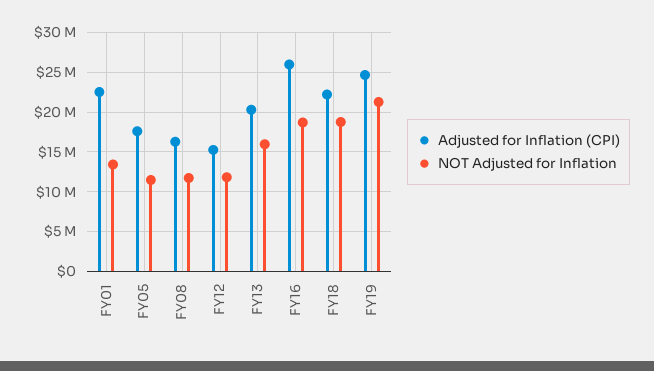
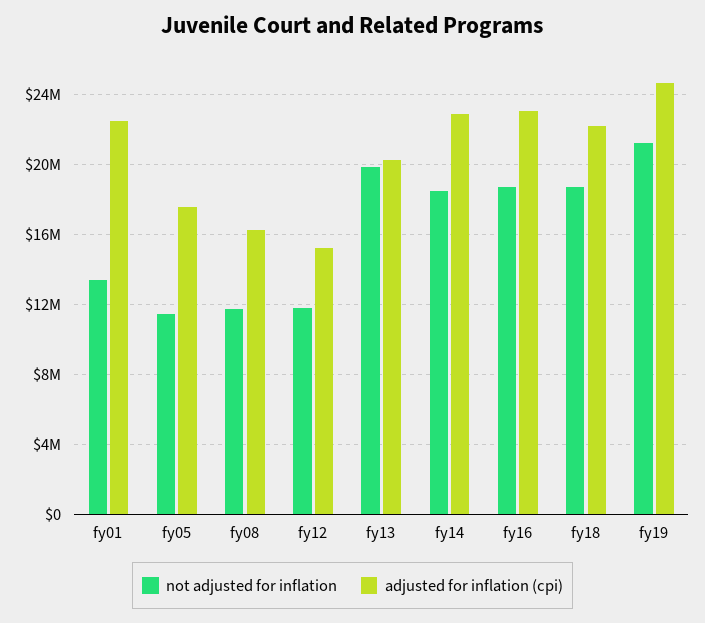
  {
    "Adjusted for Inflation (CPI)": {
      "FY01": 22500000,
      "FY05": 17500000,
      "FY08": 16500000,
      "FY12": 15500000,
      "FY13": 20500000,
-     "FY16": 26000000,
+     "FY16": 23000000,
      "FY18": 22000000,
-     "FY19": 24500000
+     "FY19": 24500000,
+     "fy14": 23000000
    },
    "NOT Adjusted for Inflation": {
      "FY01": 13500000,
      "FY05": 11500000,
      "FY08": 11500000,
      "FY12": 12000000,
-     "FY13": 16000000,
+     "FY13": 20000000,
      "FY16": 18500000,
      "FY18": 19000000,
-     "FY19": 21500000
+     "FY19": 21500000,
+     "fy14": 18500000
    }
  }

